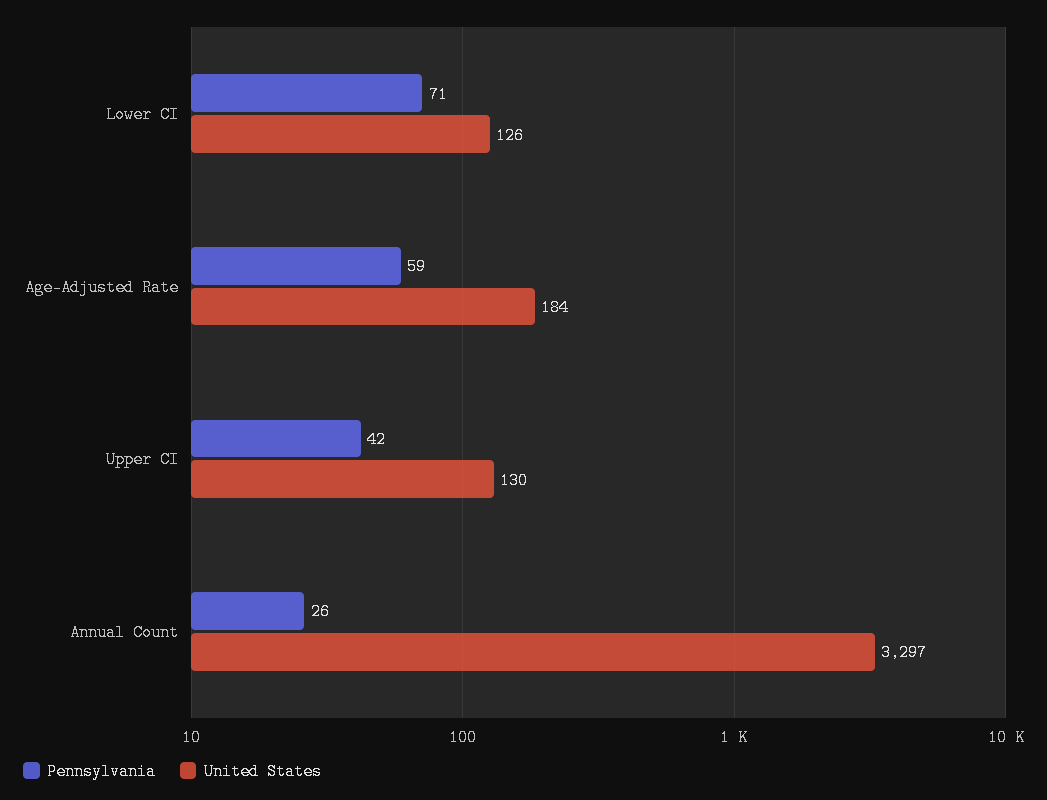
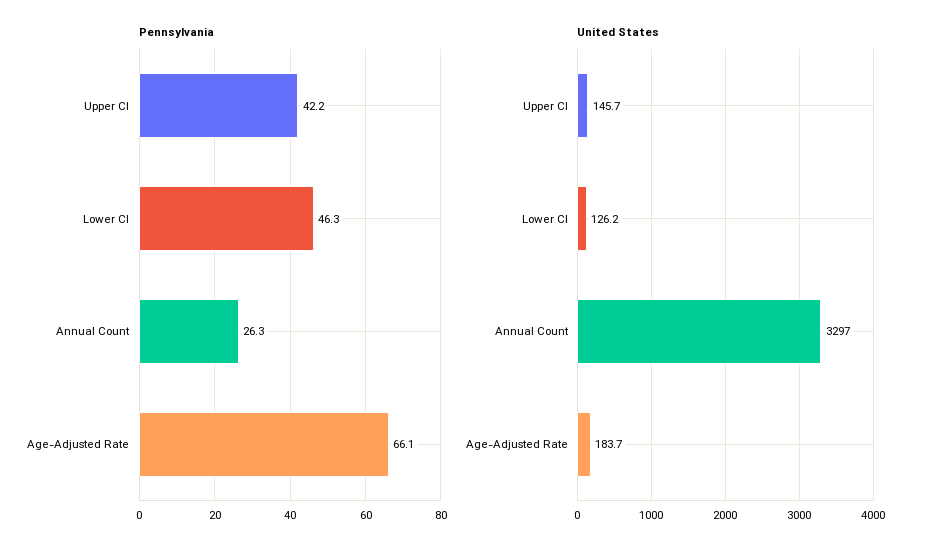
  {
    "Pennsylvania": {
-     "Lower CI": 71,
+     "Lower CI": 46.3,
-     "Age-Adjusted Rate": 59,
+     "Age-Adjusted Rate": 66.1,
      "Upper CI": 42.2,
      "Annual Count": 26.3
    },
    "United States": {
      "Lower CI": 126.2,
      "Age-Adjusted Rate": 183.7,
-     "Upper CI": 130,
+     "Upper CI": 145.7,
      "Annual Count": 3297
    }
  }

